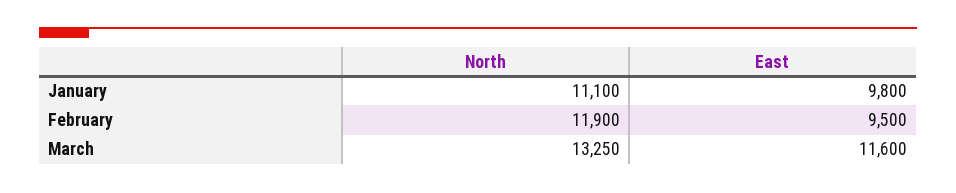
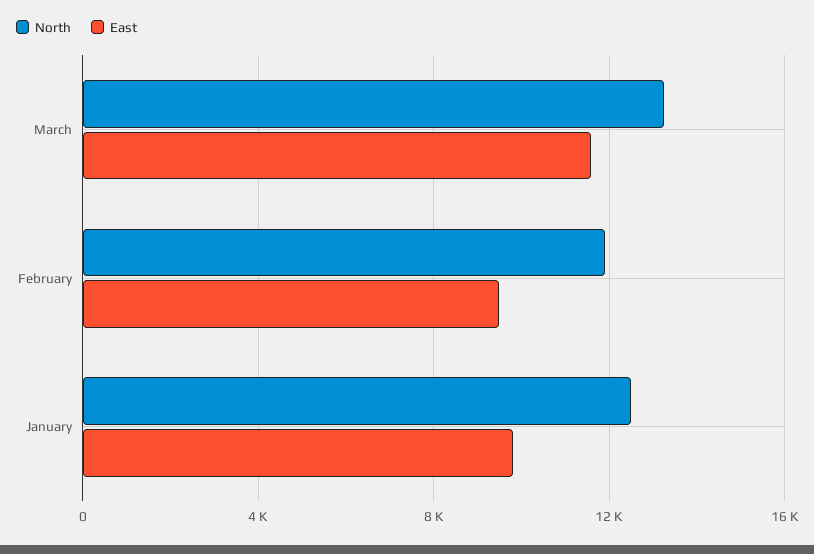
  {
    "North": {
-     "January": 11100,
+     "January": 12500,
      "February": 11900,
      "March": 13250
    },
    "East": {
      "January": 9800,
      "February": 9500,
      "March": 11600
    }
  }

